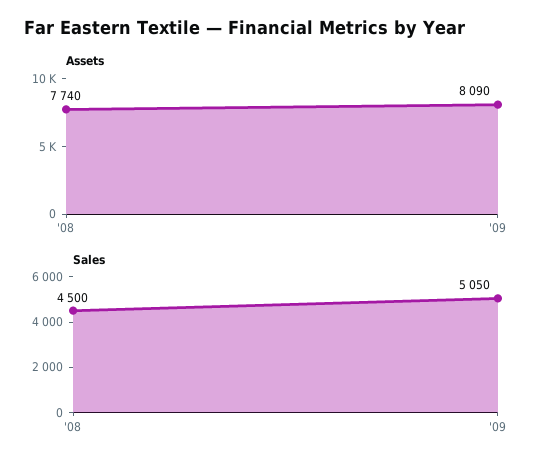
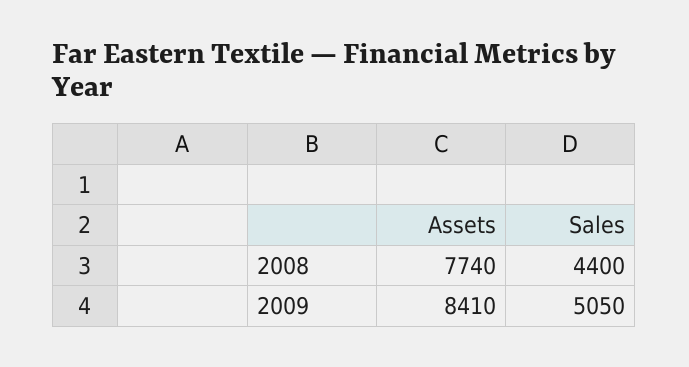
  {
    "Assets": {
      "'08": 7740,
-     "'09": 8090
+     "'09": 8410
    },
    "Sales": {
-     "'08": 4500,
+     "'08": 4400,
      "'09": 5050
    }
  }

